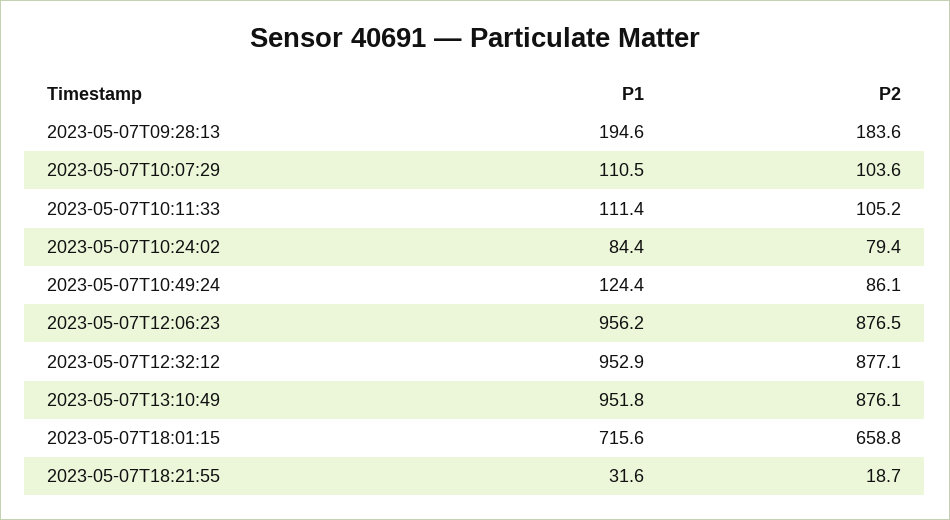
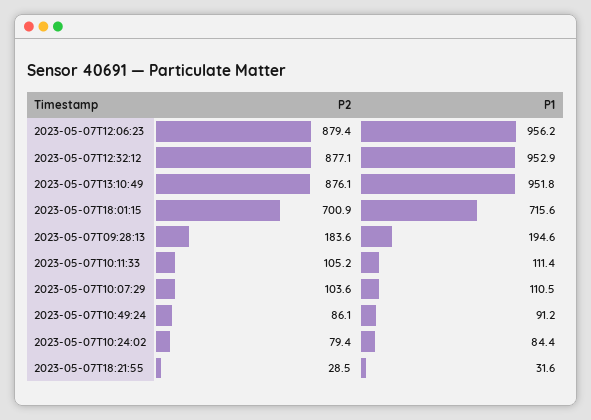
  {
    "P1": {
      "2023-05-07T09:28:13": 194.6,
      "2023-05-07T10:07:29": 110.5,
      "2023-05-07T10:11:33": 111.4,
      "2023-05-07T10:24:02": 84.4,
-     "2023-05-07T10:49:24": 124.4,
+     "2023-05-07T10:49:24": 91.2,
      "2023-05-07T12:06:23": 956.2,
      "2023-05-07T12:32:12": 952.9,
      "2023-05-07T13:10:49": 951.8,
      "2023-05-07T18:01:15": 715.6,
      "2023-05-07T18:21:55": 31.6
    },
    "P2": {
      "2023-05-07T09:28:13": 183.6,
      "2023-05-07T10:07:29": 103.6,
      "2023-05-07T10:11:33": 105.2,
      "2023-05-07T10:24:02": 79.4,
      "2023-05-07T10:49:24": 86.1,
-     "2023-05-07T12:06:23": 876.5,
+     "2023-05-07T12:06:23": 879.4,
      "2023-05-07T12:32:12": 877.1,
      "2023-05-07T13:10:49": 876.1,
-     "2023-05-07T18:01:15": 658.8,
+     "2023-05-07T18:01:15": 700.9,
-     "2023-05-07T18:21:55": 18.7
+     "2023-05-07T18:21:55": 28.5
    }
  }

